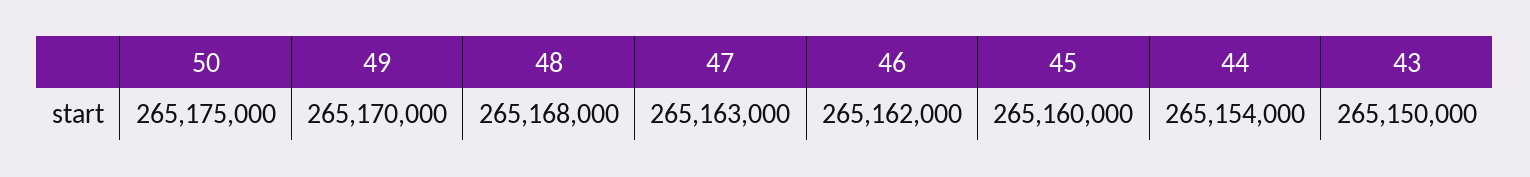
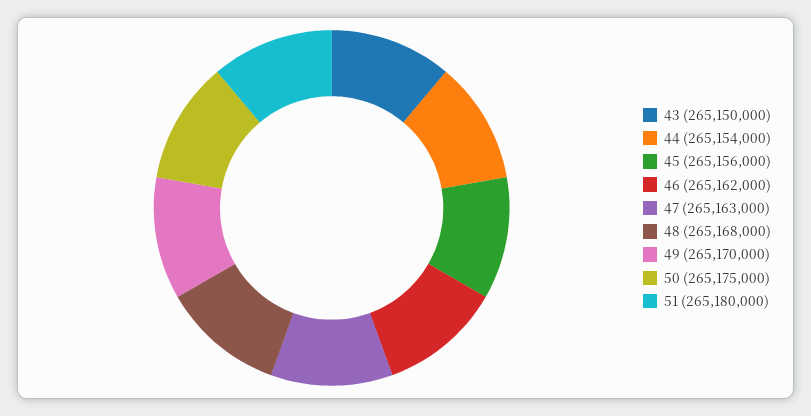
  {
    "50": 265175000,
    "49": 265170000,
    "48": 265168000,
    "47": 265163000,
    "46": 265162000,
-   "45": 265160000,
+   "45": 265156000,
    "44": 265154000,
-   "43": 265150000
+   "43": 265150000,
+   "51": 265180000
  }

